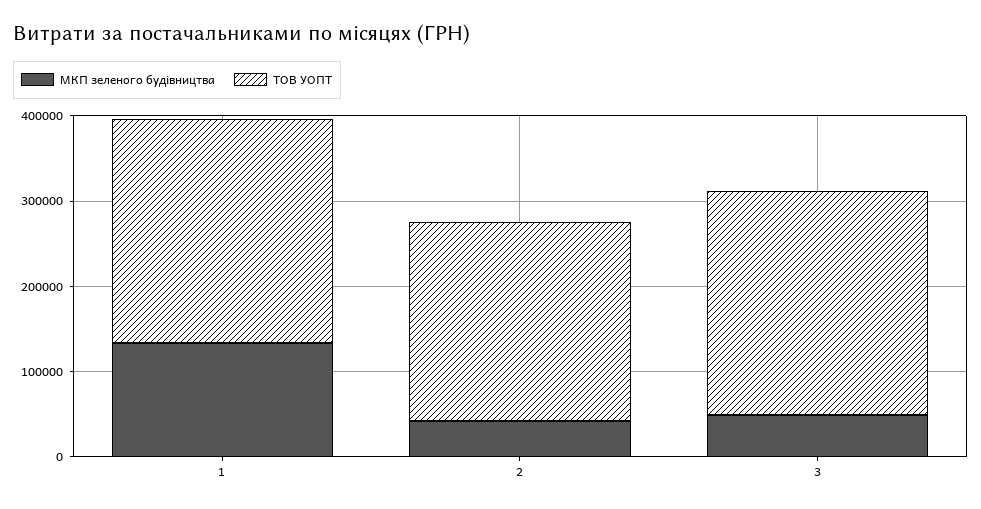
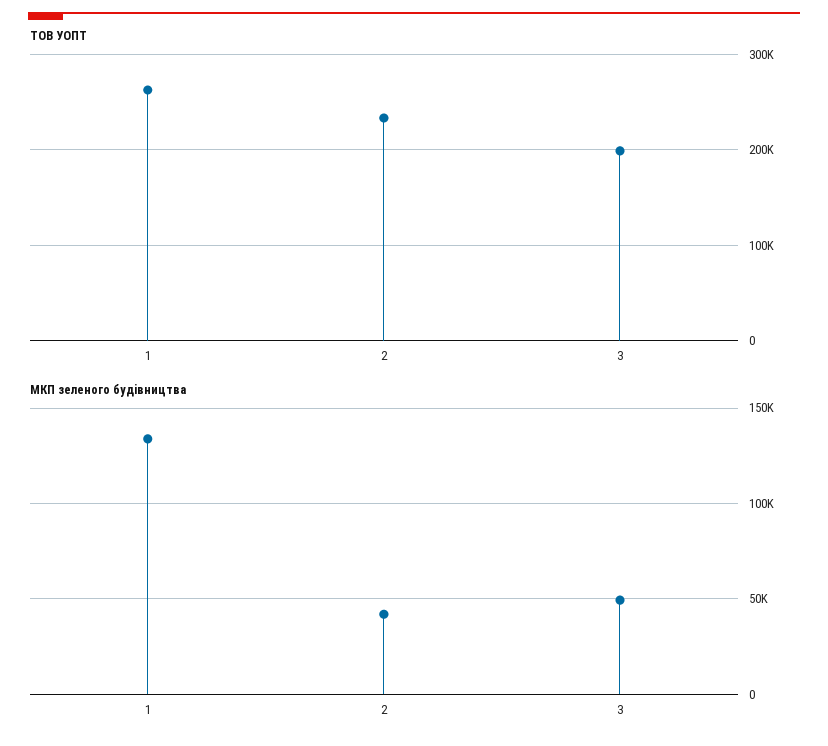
  {
    "МКП зеленого будiвництва": {
      "1": 135000,
      "2": 40000,
      "3": 50000
    },
    "ТОВ УОПТ": {
      "1": 260000,
      "2": 230000,
-     "3": 260000
+     "3": 200000
    }
  }

